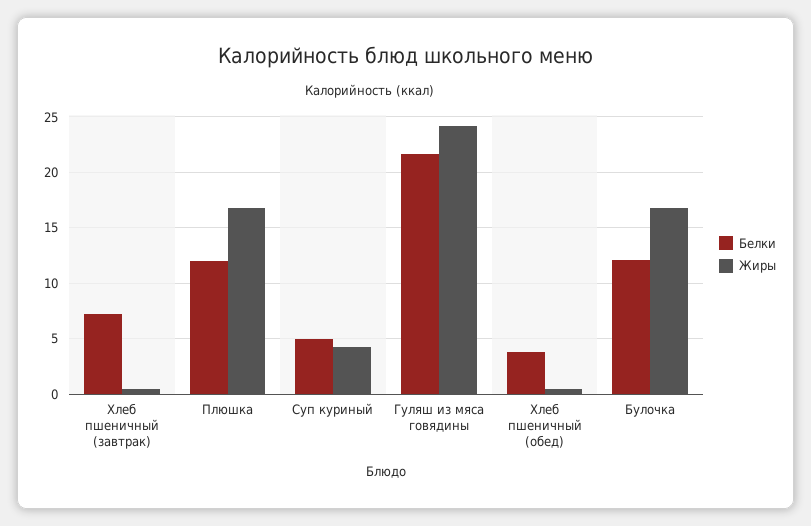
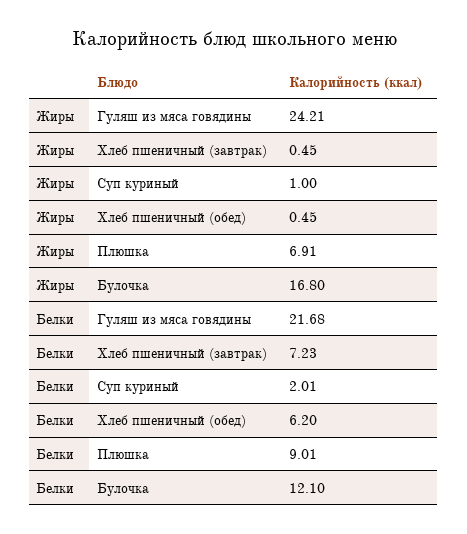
  {
    "Белки": {
      "Хлеб пшеничный (завтрак)": 7.23,
-     "Плюшка": 12,
+     "Плюшка": 9.01,
-     "Суп куриный": 5,
+     "Суп куриный": 2.01,
      "Гуляш из мяса говядины": 21.68,
-     "Хлеб пшеничный (обед)": 4,
+     "Хлеб пшеничный (обед)": 6.2,
      "Булочка": 12.1
    },
    "Жиры": {
      "Хлеб пшеничный (завтрак)": 0.45,
-     "Плюшка": 17,
+     "Плюшка": 6.91,
-     "Суп куриный": 4,
+     "Суп куриный": 1,
      "Гуляш из мяса говядины": 24.21,
      "Хлеб пшеничный (обед)": 0.45,
      "Булочка": 16.8
    }
  }

